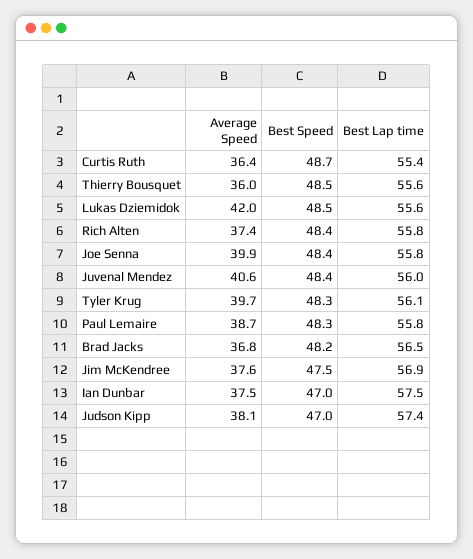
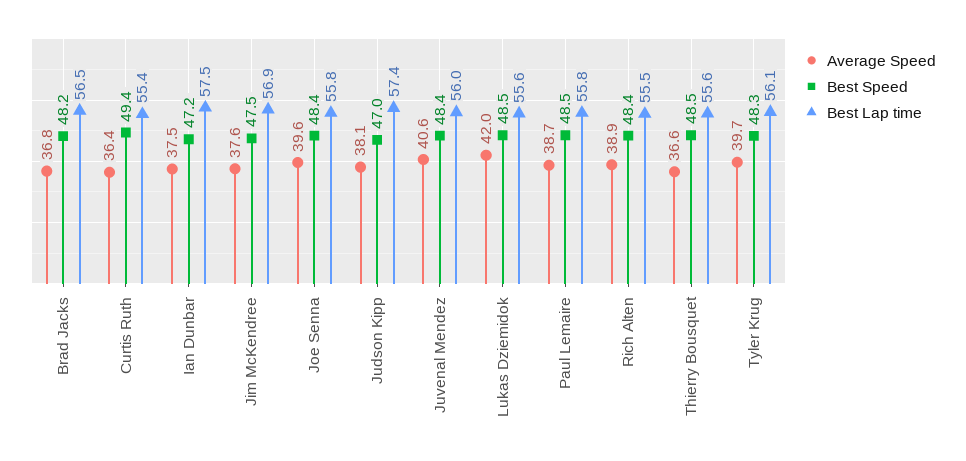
  {
    "Average Speed": {
      "Curtis Ruth": 36.4,
-     "Thierry Bousquet": 36,
+     "Thierry Bousquet": 36.6,
      "Lukas Dziemidok": 42,
-     "Rich Alten": 37.4,
+     "Rich Alten": 38.9,
-     "Joe Senna": 39.9,
+     "Joe Senna": 39.6,
      "Juvenal Mendez": 40.6,
      "Tyler Krug": 39.7,
      "Paul Lemaire": 38.7,
      "Brad Jacks": 36.8,
      "Jim McKendree": 37.6,
      "Ian Dunbar": 37.5,
      "Judson Kipp": 38.1
    },
    "Best Speed": {
-     "Curtis Ruth": 48.7,
+     "Curtis Ruth": 49.4,
      "Thierry Bousquet": 48.5,
      "Lukas Dziemidok": 48.5,
      "Rich Alten": 48.4,
      "Joe Senna": 48.4,
      "Juvenal Mendez": 48.4,
      "Tyler Krug": 48.3,
-     "Paul Lemaire": 48.3,
+     "Paul Lemaire": 48.5,
      "Brad Jacks": 48.2,
      "Jim McKendree": 47.5,
-     "Ian Dunbar": 47,
+     "Ian Dunbar": 47.2,
      "Judson Kipp": 47
    },
    "Best Lap time": {
      "Curtis Ruth": 55.4,
      "Thierry Bousquet": 55.6,
      "Lukas Dziemidok": 55.6,
-     "Rich Alten": 55.8,
+     "Rich Alten": 55.5,
      "Joe Senna": 55.8,
      "Juvenal Mendez": 56,
      "Tyler Krug": 56.1,
      "Paul Lemaire": 55.8,
      "Brad Jacks": 56.5,
      "Jim McKendree": 56.9,
      "Ian Dunbar": 57.5,
      "Judson Kipp": 57.4
    }
  }

